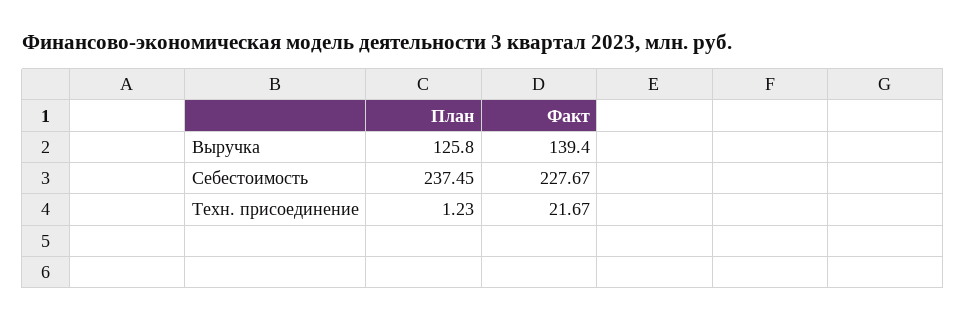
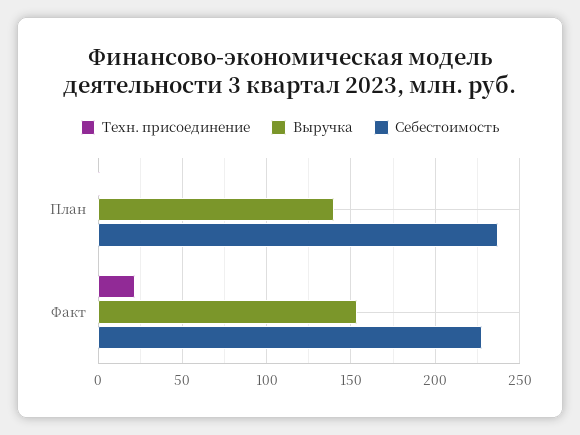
  {
    "Выручка": {
-     "План": 125.8,
+     "План": 140,
-     "Факт": 139.4
+     "Факт": 155
    },
    "Себестоимость": {
      "План": 237.45,
      "Факт": 227.67
    },
    "Техн. присоединение": {
      "План": 1.23,
      "Факт": 21.67
    }
  }

